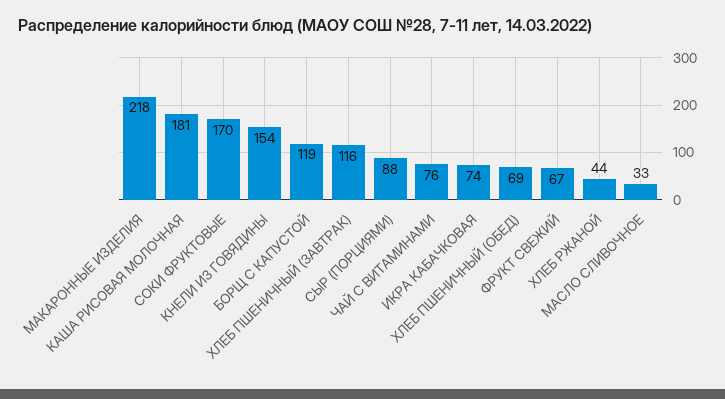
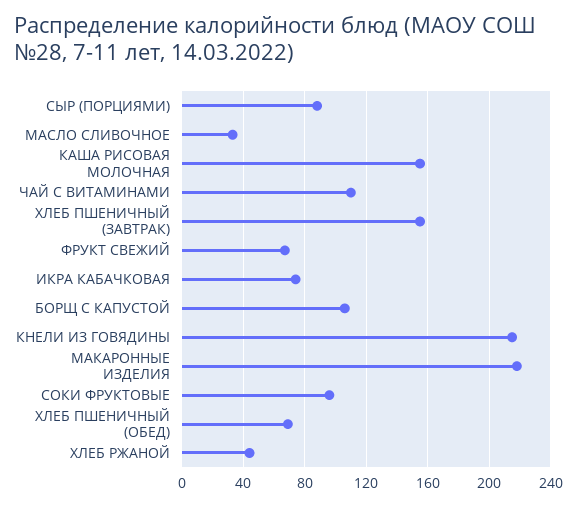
  {
    "МАКАРОННЫЕ ИЗДЕЛИЯ": 218,
-   "КАША РИСОВАЯ МОЛОЧНАЯ": 181,
+   "КАША РИСОВАЯ МОЛОЧНАЯ": 155,
-   "СОКИ ФРУКТОВЫЕ": 170,
+   "СОКИ ФРУКТОВЫЕ": 95,
-   "КНЕЛИ ИЗ ГОВЯДИНЫ": 154,
+   "КНЕЛИ ИЗ ГОВЯДИНЫ": 215,
-   "БОРЩ С КАПУСТОЙ": 119,
+   "БОРЩ С КАПУСТОЙ": 105,
-   "ХЛЕБ ПШЕНИЧНЫЙ (ЗАВТРАК)": 116,
+   "ХЛЕБ ПШЕНИЧНЫЙ (ЗАВТРАК)": 155,
    "СЫР (ПОРЦИЯМИ)": 88,
-   "ЧАЙ С ВИТАМИНАМИ": 76,
+   "ЧАЙ С ВИТАМИНАМИ": 110,
    "ИКРА КАБАЧКОВАЯ": 74,
    "ХЛЕБ ПШЕНИЧНЫЙ (ОБЕД)": 69,
    "ФРУКТ СВЕЖИЙ": 67,
    "ХЛЕБ РЖАНОЙ": 44,
    "МАСЛО СЛИВОЧНОЕ": 33
  }

